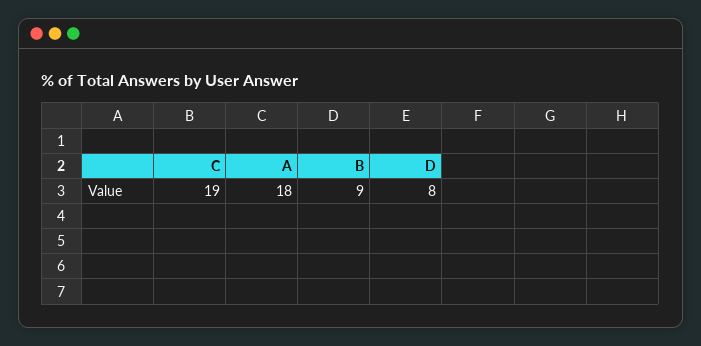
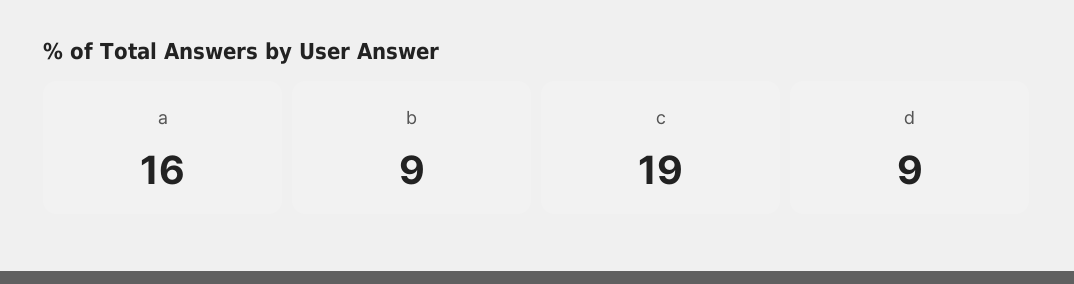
  {
    "C": 19,
-   "A": 18,
+   "A": 16,
    "B": 9,
-   "D": 8
+   "D": 9
  }

